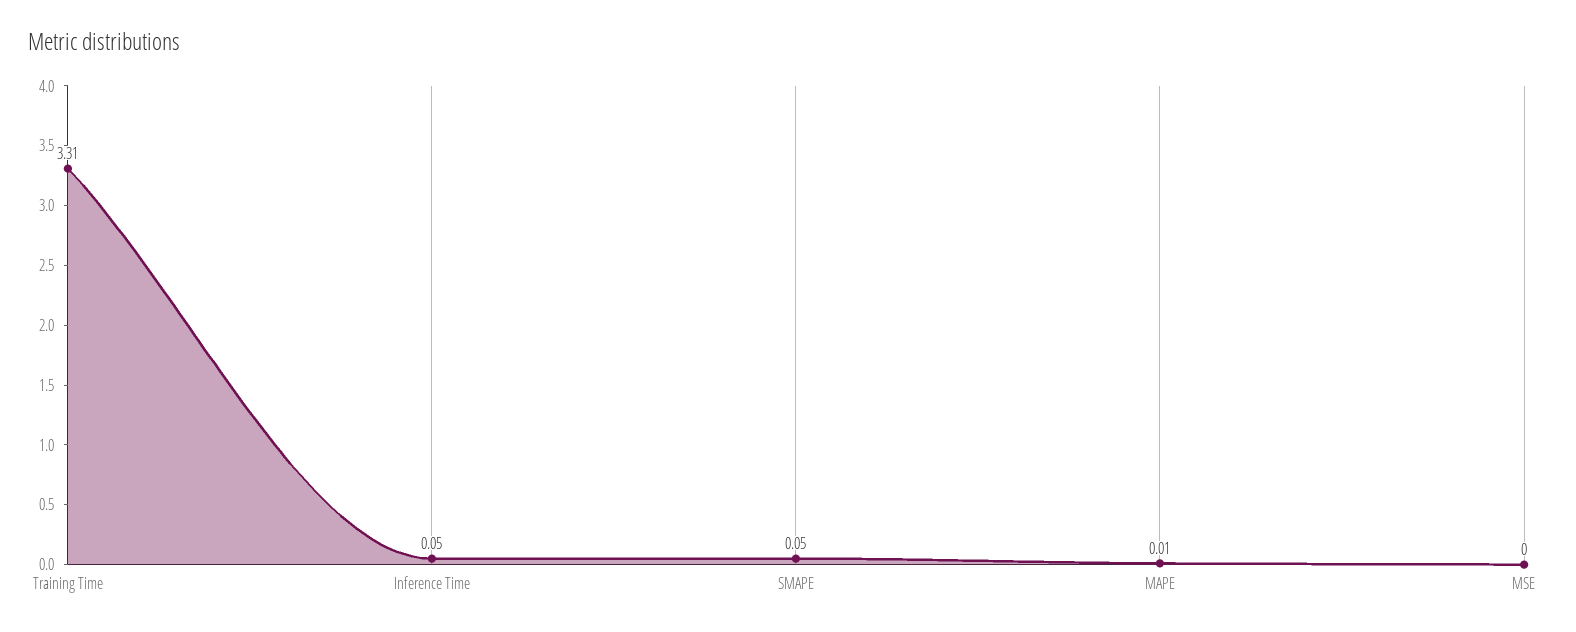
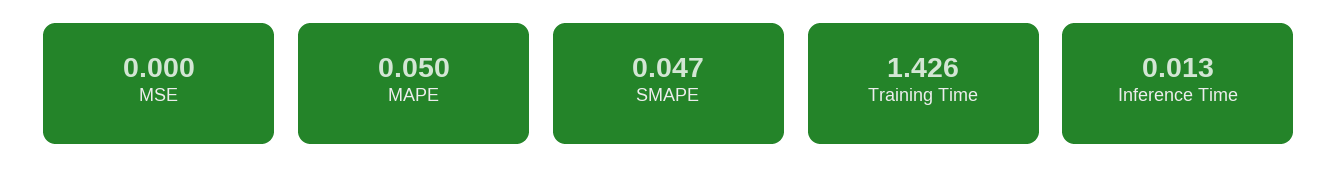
  {
-   "Training Time": 3.31,
+   "Training Time": 1.426,
-   "Inference Time": 0.05,
+   "Inference Time": 0.013,
    "SMAPE": 0.047,
-   "MAPE": 0.01,
+   "MAPE": 0.05,
    "MSE": 0
  }

